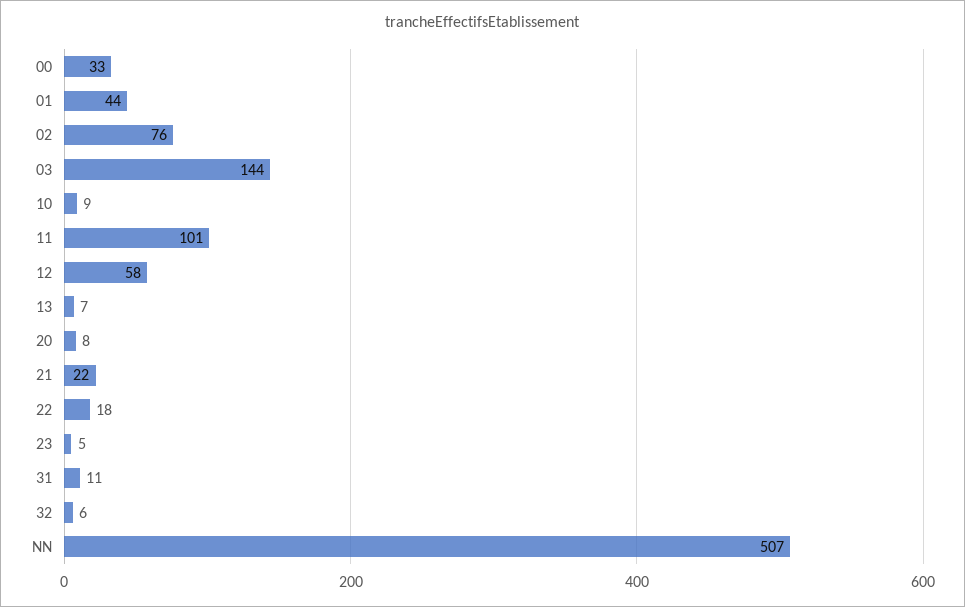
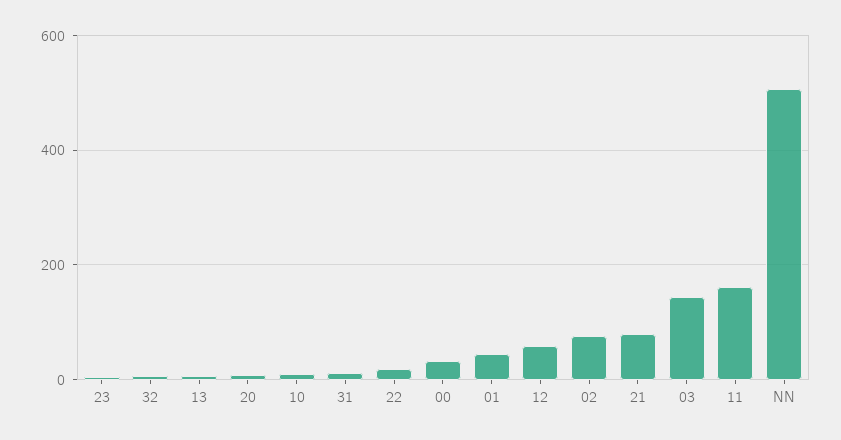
  {
    "00": 33,
    "01": 44,
    "02": 76,
    "03": 144,
    "10": 9,
-   "11": 101,
+   "11": 160,
    "12": 58,
    "13": 7,
    "20": 8,
-   "21": 22,
+   "21": 80,
    "22": 18,
    "23": 5,
    "31": 11,
    "32": 6,
    "NN": 507
  }

